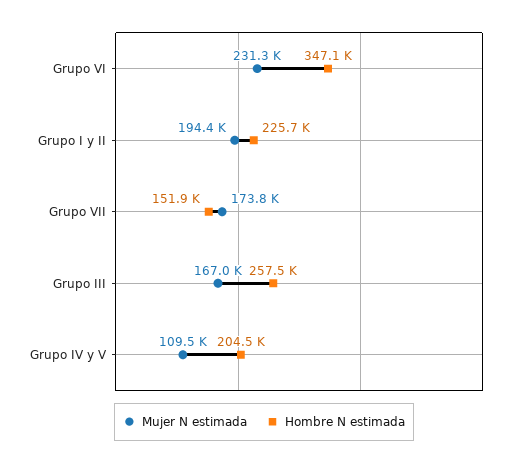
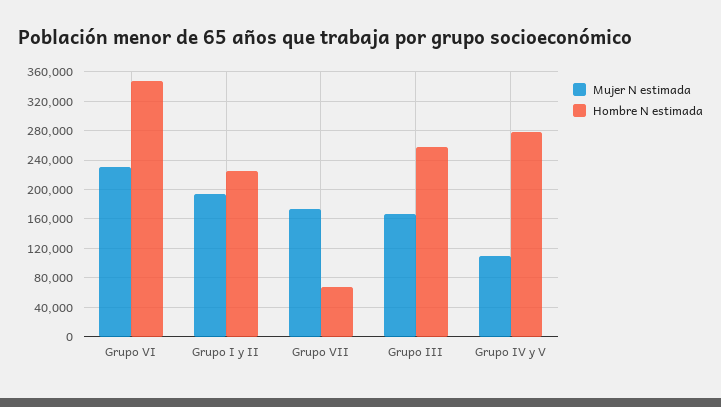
  {
    "Mujer N estimada": {
      "Grupo VI": 231300,
      "Grupo I y II": 194400,
      "Grupo VII": 173800,
      "Grupo III": 167000,
      "Grupo IV y V": 109500
    },
    "Hombre N estimada": {
      "Grupo VI": 347100,
      "Grupo I y II": 225700,
-     "Grupo VII": 151900,
+     "Grupo VII": 70000,
      "Grupo III": 257500,
-     "Grupo IV y V": 204500
+     "Grupo IV y V": 280000
    }
  }

